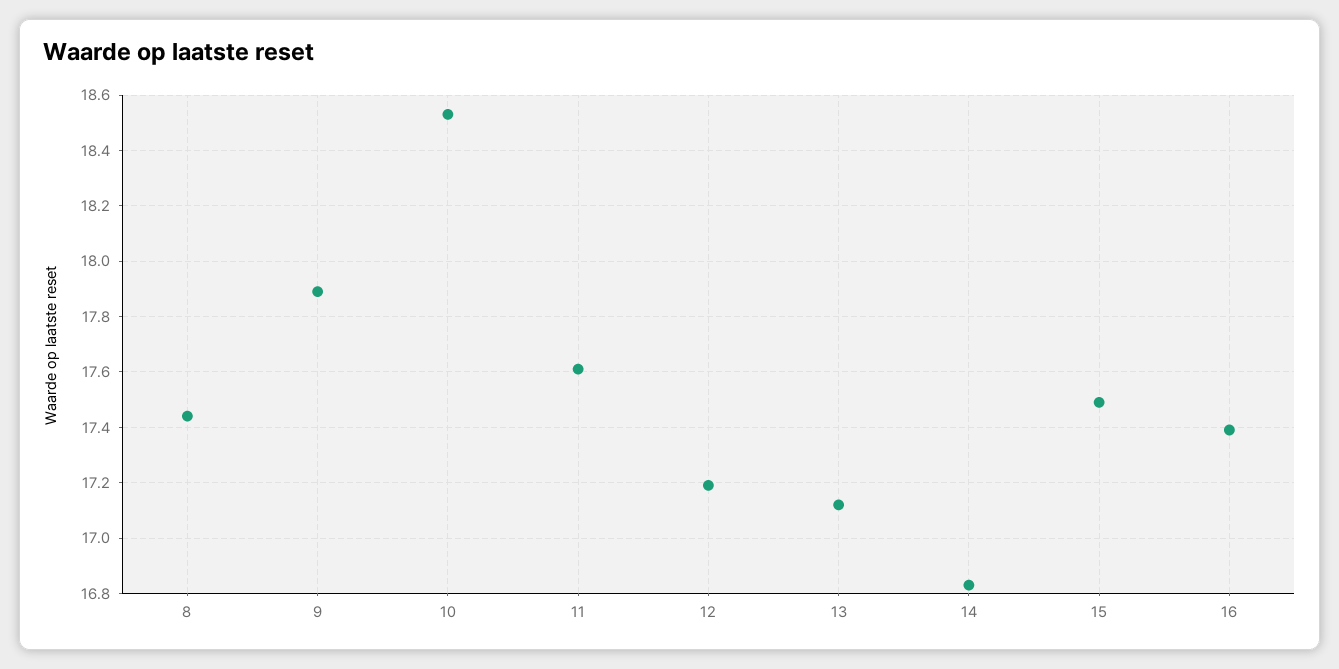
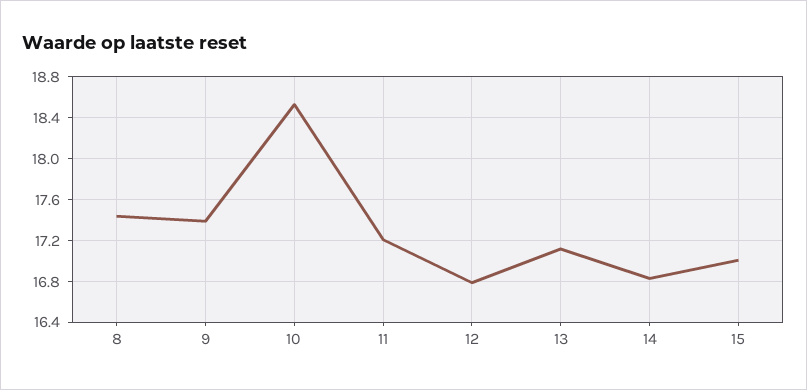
  {
    "8": 17.45,
-   "9": 17.9,
+   "9": 17.4,
    "10": 18.55,
-   "11": 17.6,
+   "11": 17.2,
-   "12": 17.2,
+   "12": 16.8,
    "13": 17.1,
    "14": 16.85,
-   "15": 17.5,
+   "15": 17
-   "16": 17.4
  }

